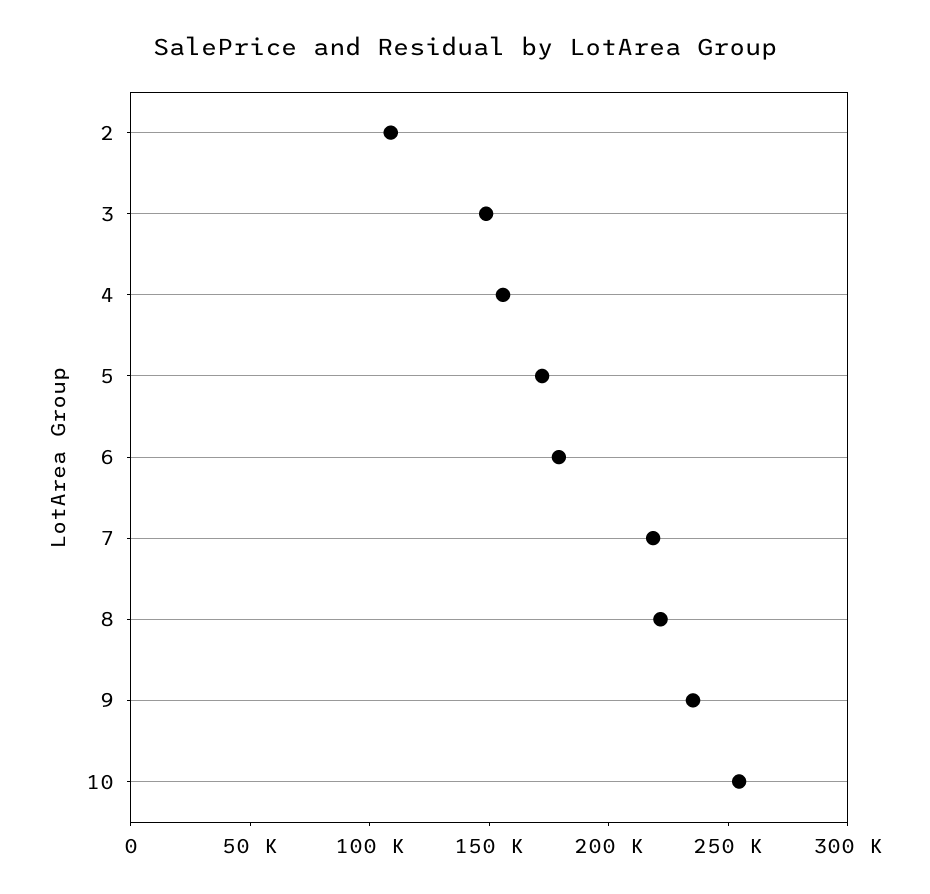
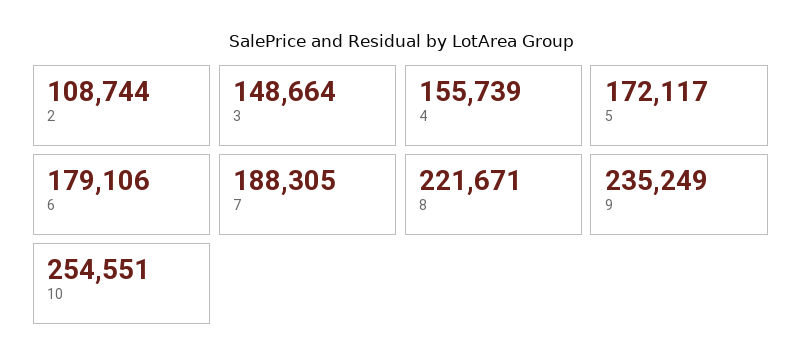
  {
    "2": 108744,
    "3": 148664,
    "4": 155739,
    "5": 172117,
    "6": 179106,
-   "7": 220000,
+   "7": 188305,
    "8": 221671,
    "9": 235249,
    "10": 254551
  }

